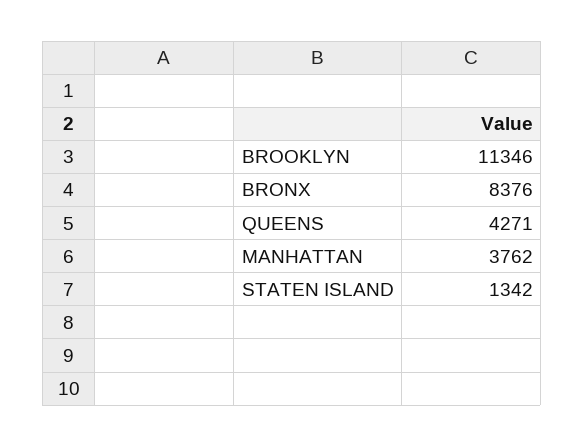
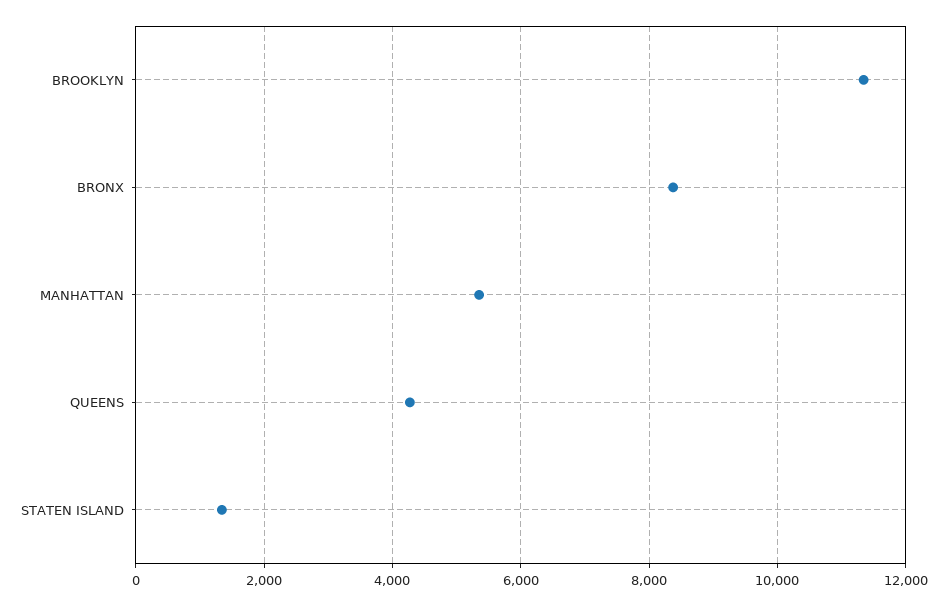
  {
    "BROOKLYN": 11346,
    "BRONX": 8376,
    "QUEENS": 4271,
-   "MANHATTAN": 3762,
+   "MANHATTAN": 5400,
    "STATEN ISLAND": 1342
  }

